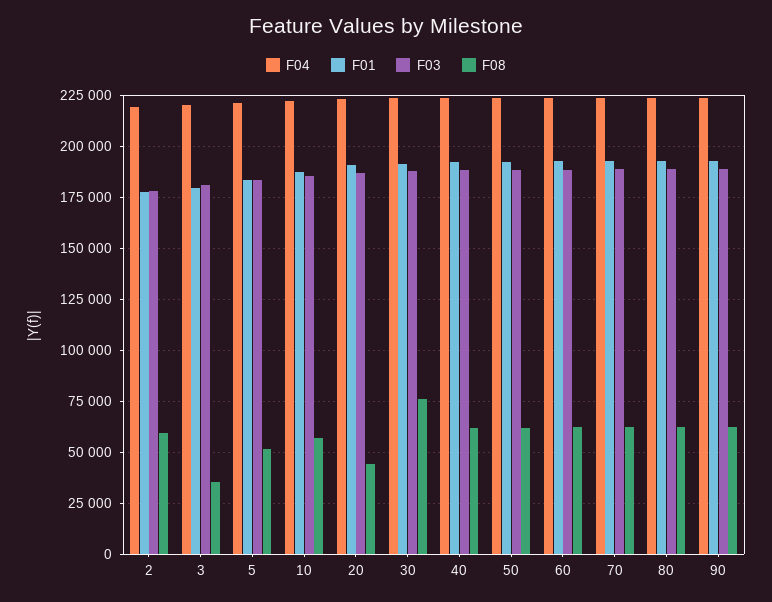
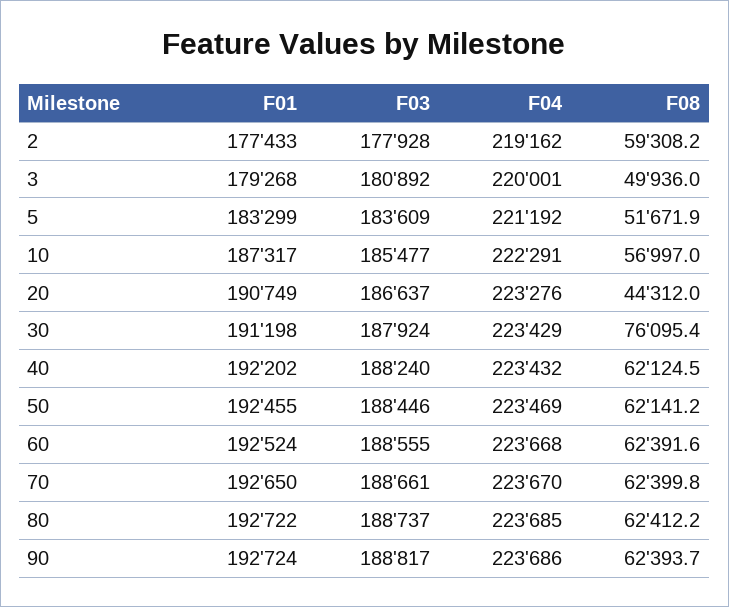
  {
    "F04": {
      "2": 219162,
      "3": 220001,
      "5": 221192,
      "10": 222291,
      "20": 223276,
      "30": 223429,
      "40": 223432,
      "50": 223469,
      "60": 223668,
      "70": 223670,
      "80": 223685,
      "90": 223686
    },
    "F01": {
      "2": 177433,
      "3": 179268,
      "5": 183299,
      "10": 187317,
      "20": 190749,
      "30": 191198,
      "40": 192202,
      "50": 192455,
      "60": 192524,
      "70": 192650,
      "80": 192722,
      "90": 192724
    },
    "F03": {
      "2": 177928,
      "3": 180892,
      "5": 183609,
      "10": 185477,
      "20": 186637,
      "30": 187924,
      "40": 188240,
      "50": 188446,
      "60": 188555,
      "70": 188661,
      "80": 188737,
      "90": 188817
    },
    "F08": {
      "2": 59308.2,
-     "3": 35000,
+     "3": 49936,
      "5": 51671.9,
      "10": 56997,
      "20": 44312,
      "30": 76095.4,
      "40": 62124.5,
      "50": 62141.2,
      "60": 62391.6,
      "70": 62399.8,
      "80": 62412.2,
      "90": 62393.7
    }
  }

